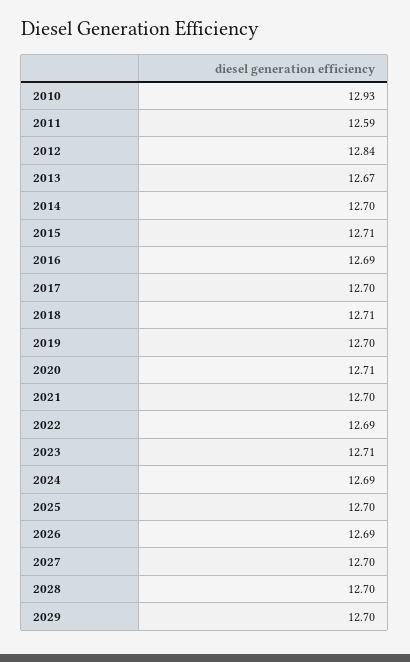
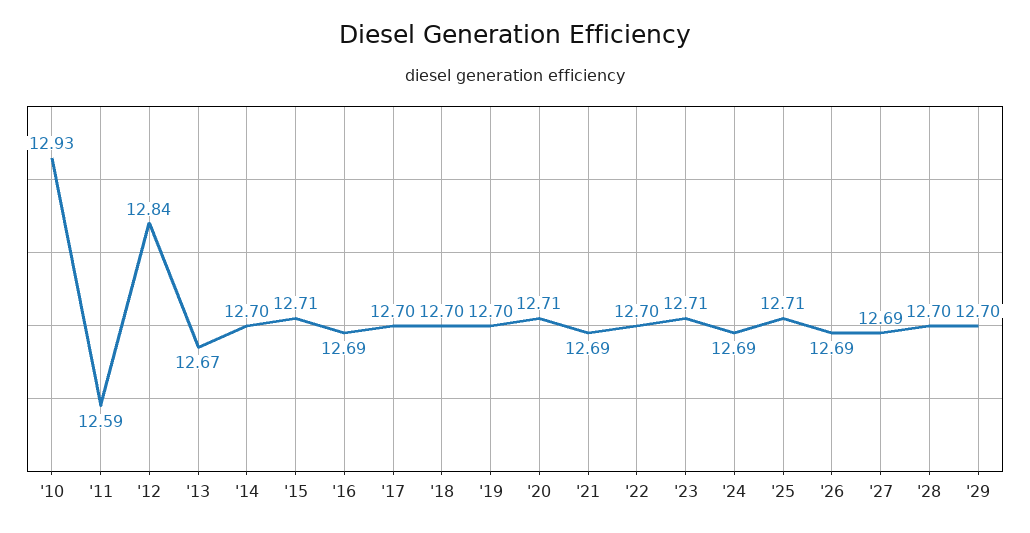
  {
    "2010": 12.93,
    "2011": 12.59,
    "2012": 12.84,
    "2013": 12.67,
    "2014": 12.7,
    "2015": 12.71,
    "2016": 12.69,
    "2017": 12.7,
-   "2018": 12.71,
+   "2018": 12.7,
    "2019": 12.7,
    "2020": 12.71,
-   "2021": 12.7,
+   "2021": 12.69,
-   "2022": 12.69,
+   "2022": 12.7,
    "2023": 12.71,
    "2024": 12.69,
-   "2025": 12.7,
+   "2025": 12.71,
    "2026": 12.69,
-   "2027": 12.7,
+   "2027": 12.69,
    "2028": 12.7,
    "2029": 12.7
  }

